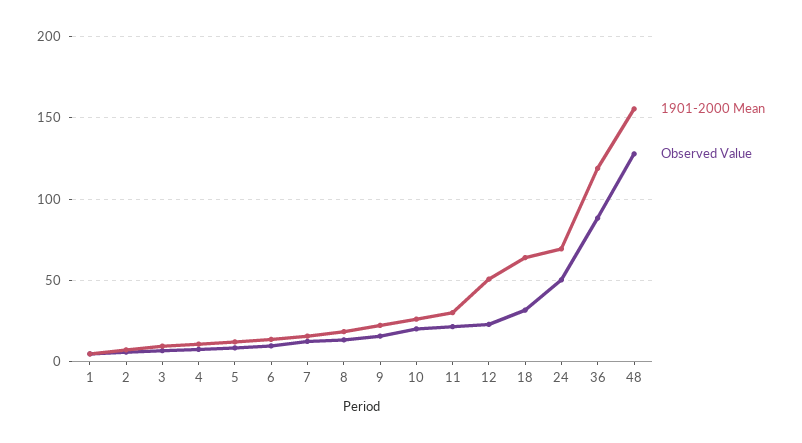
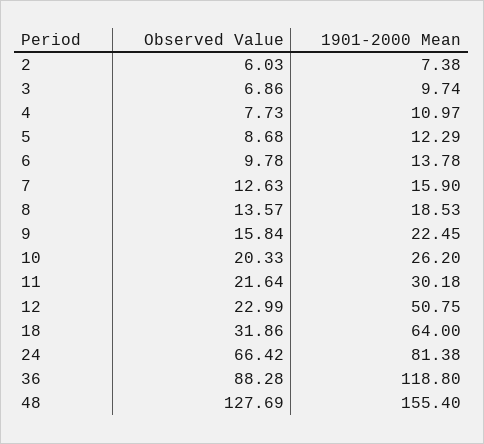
  {
    "1901-2000 Mean": {
-     "1": 5,
      "2": 7.38,
      "3": 9.74,
      "4": 10.97,
      "5": 12.29,
      "6": 13.78,
      "7": 15.9,
      "8": 18.53,
      "9": 22.45,
      "10": 26.2,
      "11": 30.18,
      "12": 50.75,
      "18": 64,
-     "24": 70,
+     "24": 81.38,
      "36": 118.8,
      "48": 155.4
    },
    "Observed Value": {
-     "1": 5,
      "2": 6.03,
      "3": 6.86,
      "4": 7.73,
      "5": 8.68,
      "6": 9.78,
      "7": 12.63,
      "8": 13.57,
      "9": 15.84,
      "10": 20.33,
      "11": 21.64,
      "12": 22.99,
      "18": 31.86,
-     "24": 50,
+     "24": 66.42,
      "36": 88.28,
      "48": 127.69
    }
  }

